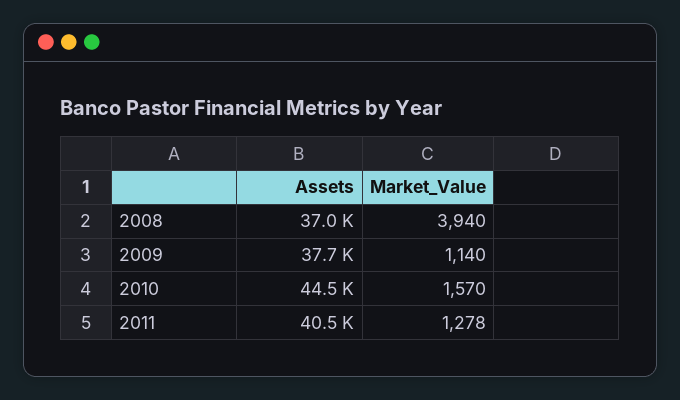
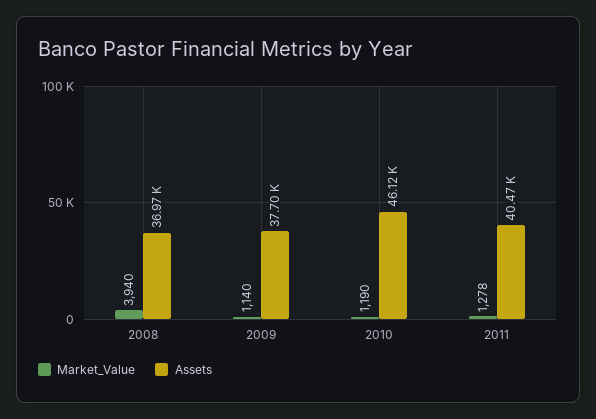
  {
    "Assets": {
      "2008": 36970,
      "2009": 37700,
-     "2010": 44500,
+     "2010": 46120,
      "2011": 40470
    },
    "Market_Value": {
      "2008": 3940,
      "2009": 1140,
-     "2010": 1570,
+     "2010": 1190,
      "2011": 1278
    }
  }

